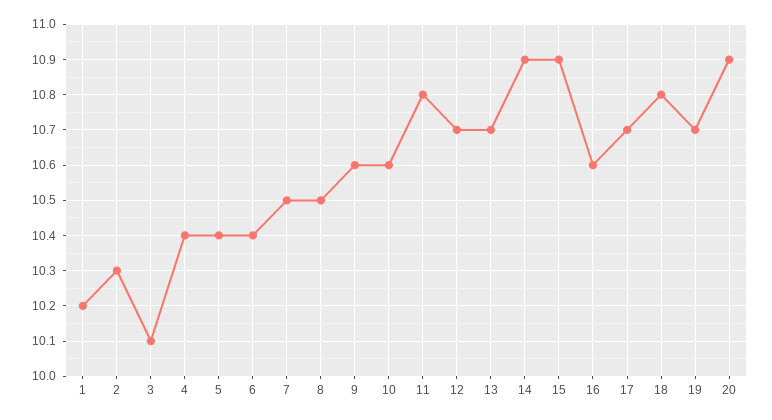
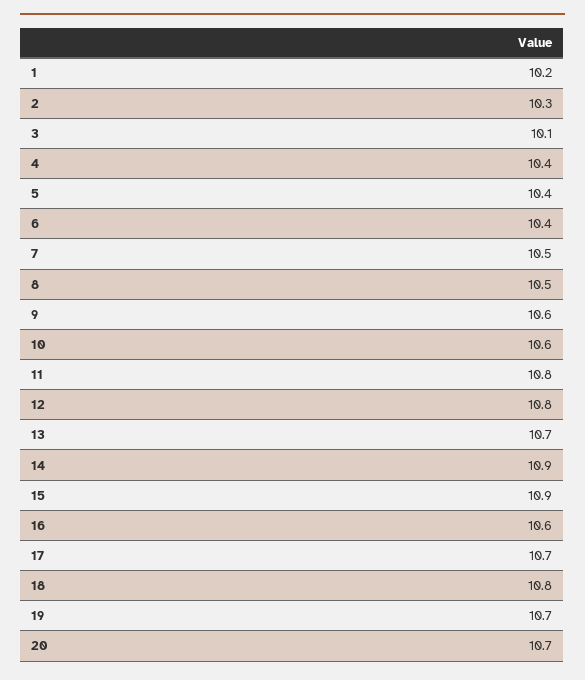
  {
    "1": 10.2,
    "2": 10.3,
    "3": 10.1,
    "4": 10.4,
    "5": 10.4,
    "6": 10.4,
    "7": 10.5,
    "8": 10.5,
    "9": 10.6,
    "10": 10.6,
    "11": 10.8,
-   "12": 10.7,
+   "12": 10.8,
    "13": 10.7,
    "14": 10.9,
    "15": 10.9,
    "16": 10.6,
    "17": 10.7,
    "18": 10.8,
    "19": 10.7,
-   "20": 10.9
+   "20": 10.7
  }

